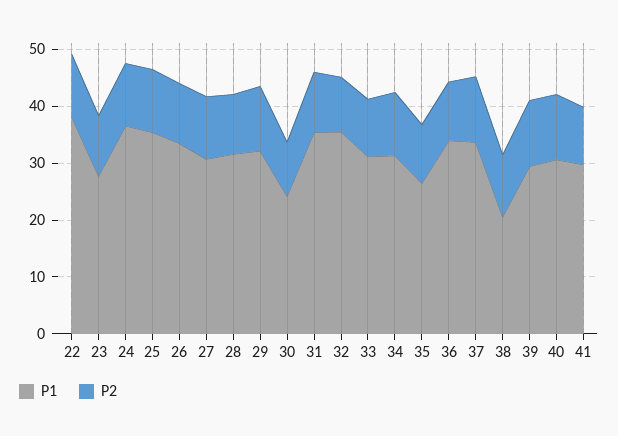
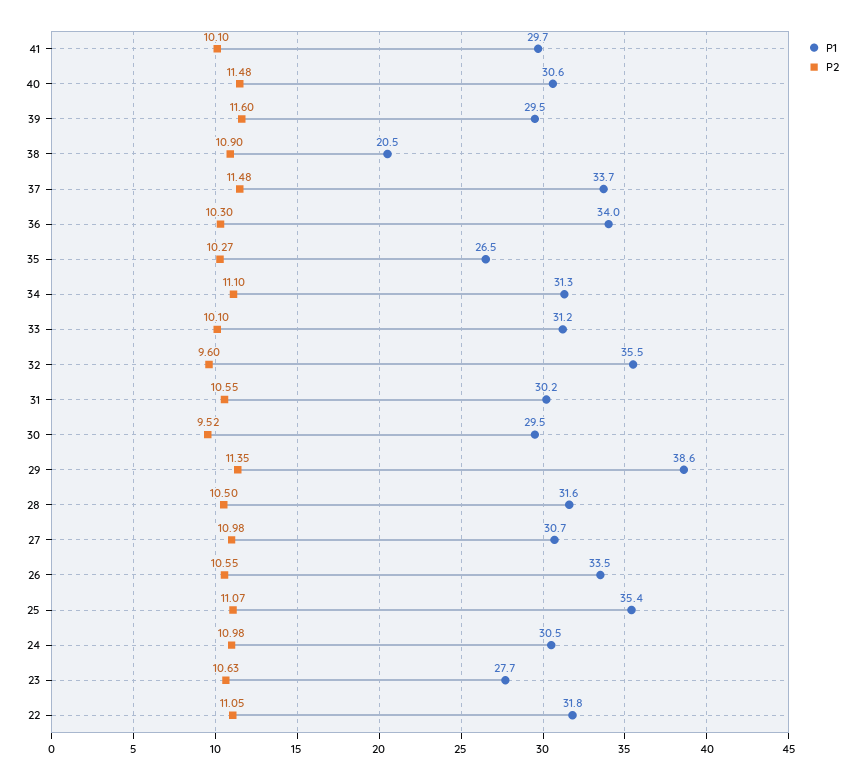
  {
    "P1": {
-     "22": 38,
+     "22": 31.8,
      "23": 27.7,
-     "24": 36,
+     "24": 30.5,
      "25": 35.4,
      "26": 33.5,
      "27": 30.7,
      "28": 31.6,
-     "29": 32,
+     "29": 38.6,
-     "30": 24,
+     "30": 29.5,
-     "31": 36,
+     "31": 30.2,
      "32": 35.5,
      "33": 31.2,
      "34": 31.3,
      "35": 26.5,
      "36": 34,
      "37": 33.7,
      "38": 20.5,
      "39": 29.5,
      "40": 30.6,
      "41": 29.7
    },
    "P2": {
      "22": 11.05,
      "23": 10.63,
      "24": 10.98,
      "25": 11.07,
      "26": 10.55,
      "27": 10.98,
      "28": 10.5,
      "29": 11.35,
      "30": 9.52,
      "31": 10.55,
      "32": 9.6,
      "33": 10.1,
      "34": 11.1,
      "35": 10.27,
      "36": 10.3,
      "37": 11.48,
      "38": 10.9,
      "39": 11.6,
      "40": 11.48,
      "41": 10.1
    }
  }

